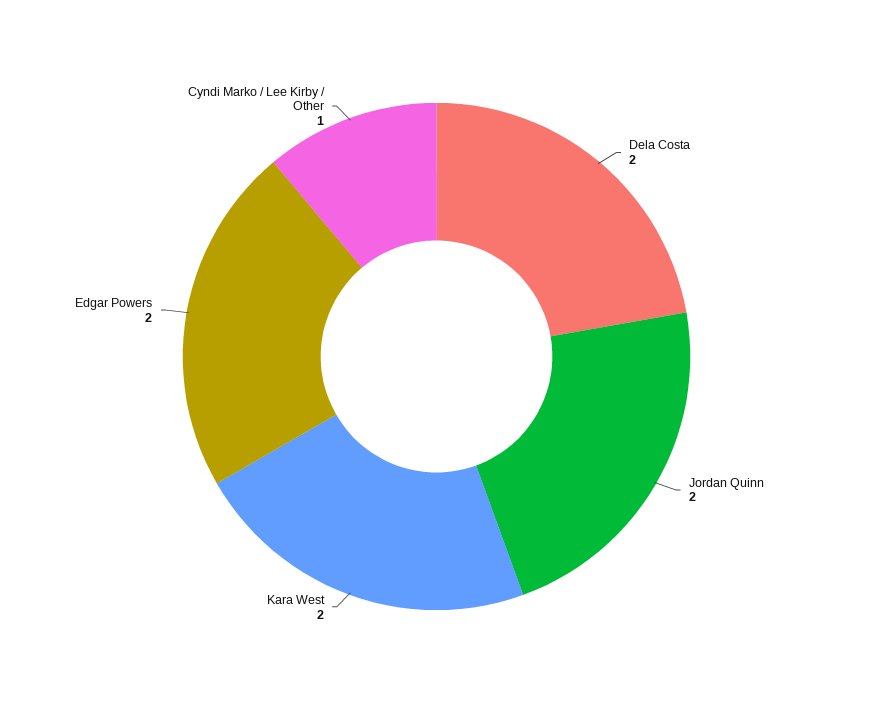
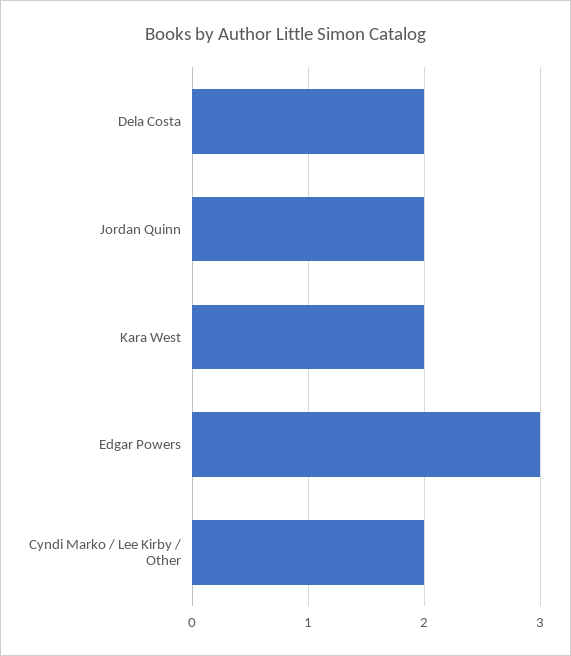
  {
    "Dela Costa": 2,
    "Jordan Quinn": 2,
    "Kara West": 2,
-   "Edgar Powers": 2,
+   "Edgar Powers": 3,
-   "Cyndi Marko / Lee Kirby / Other": 1
+   "Cyndi Marko / Lee Kirby / Other": 2
  }

